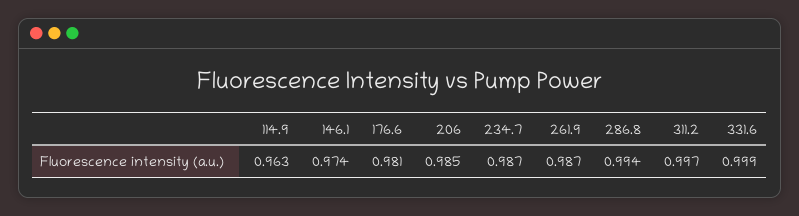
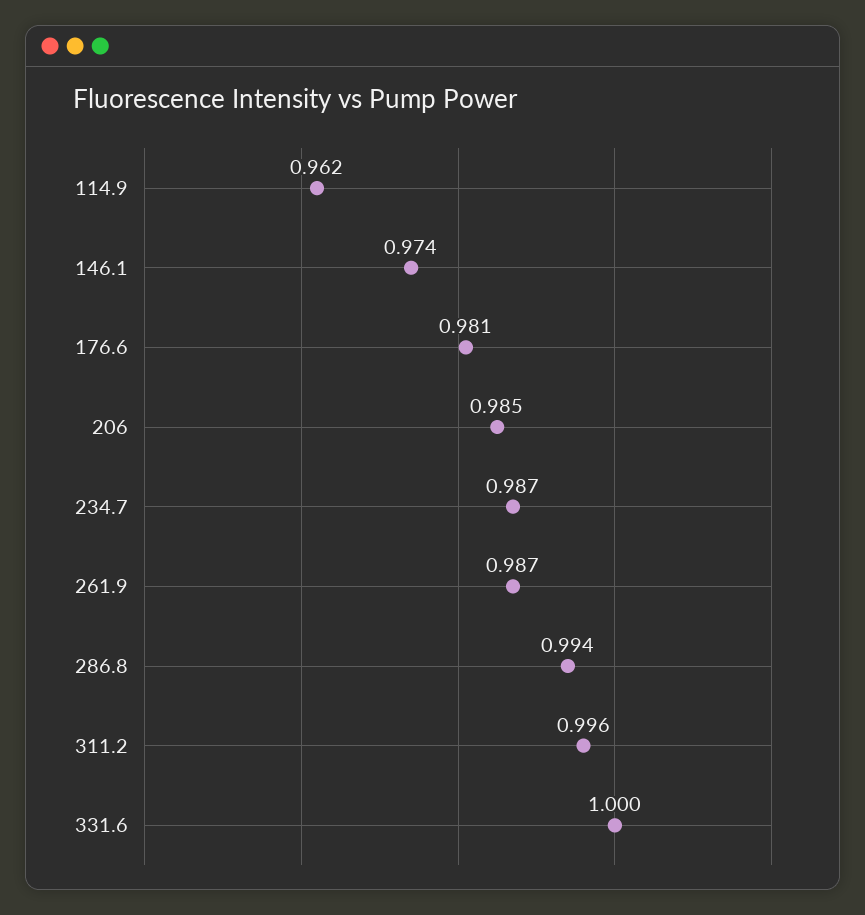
  {
-   "114.9": 0.963,
+   "114.9": 0.962,
    "146.1": 0.974,
    "176.6": 0.981,
    "206": 0.985,
    "234.7": 0.987,
    "261.9": 0.987,
    "286.8": 0.994,
-   "311.2": 0.997,
+   "311.2": 0.996,
-   "331.6": 0.999
+   "331.6": 1
  }

